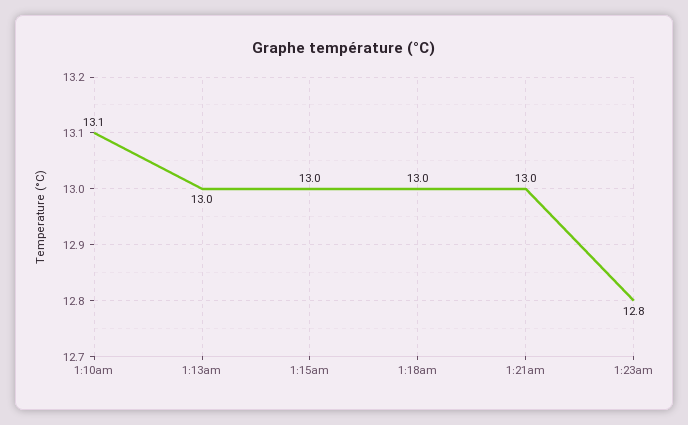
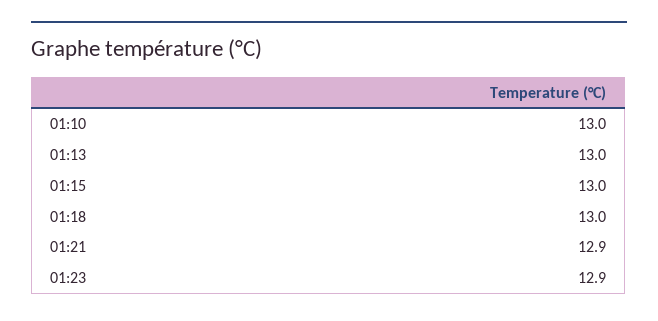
  {
-   "1:10am": 13.1,
+   "1:10am": 13,
    "1:13am": 13,
    "1:15am": 13,
    "1:18am": 13,
-   "1:21am": 13,
+   "1:21am": 12.9,
-   "1:23am": 12.8
+   "1:23am": 12.9
  }

